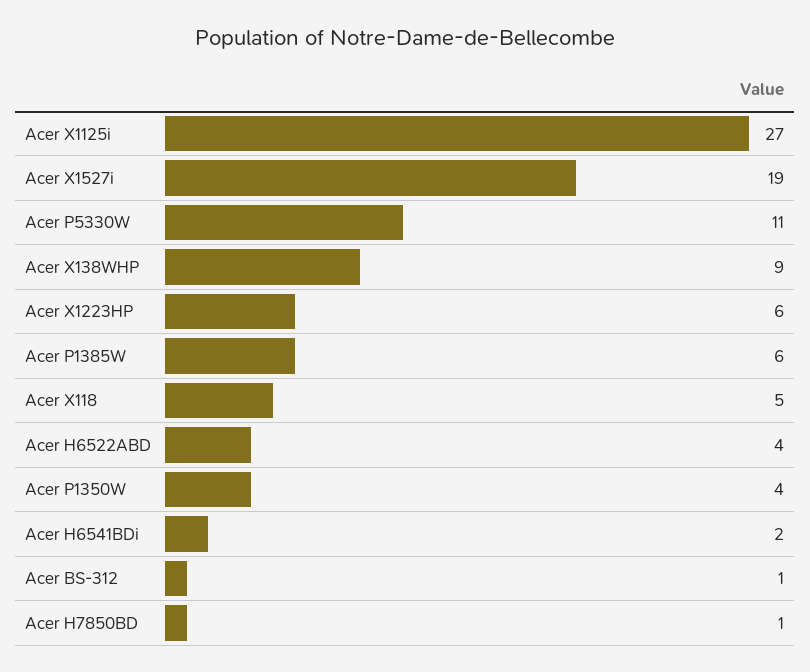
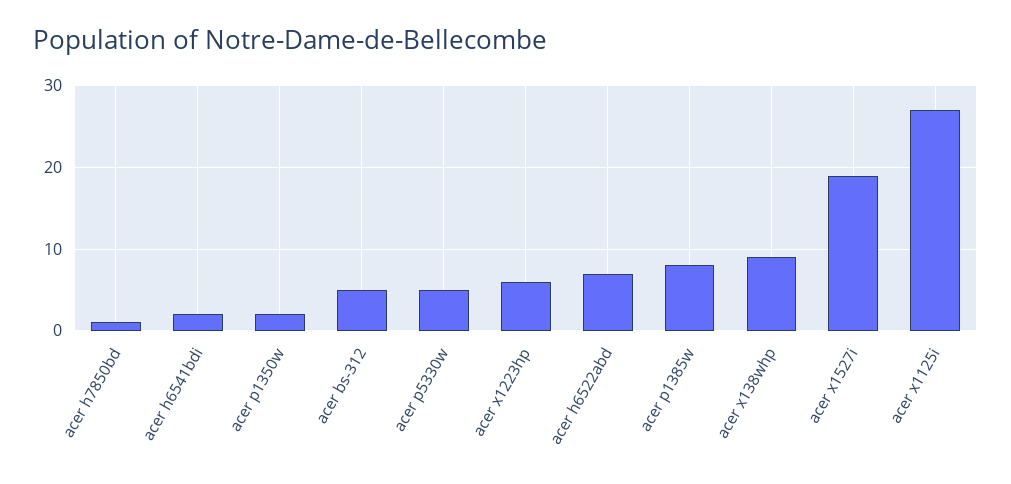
  {
    "Acer X1125i": 27,
    "Acer X1527i": 19,
-   "Acer P5330W": 11,
+   "Acer P5330W": 5,
    "Acer X138WHP": 9,
    "Acer X1223HP": 6,
-   "Acer P1385W": 6,
+   "Acer P1385W": 8,
-   "Acer X118": 5,
-   "Acer H6522ABD": 4,
+   "Acer H6522ABD": 7,
-   "Acer P1350W": 4,
+   "Acer P1350W": 2,
    "Acer H6541BDi": 2,
-   "Acer BS-312": 1,
+   "Acer BS-312": 5,
    "Acer H7850BD": 1
  }

